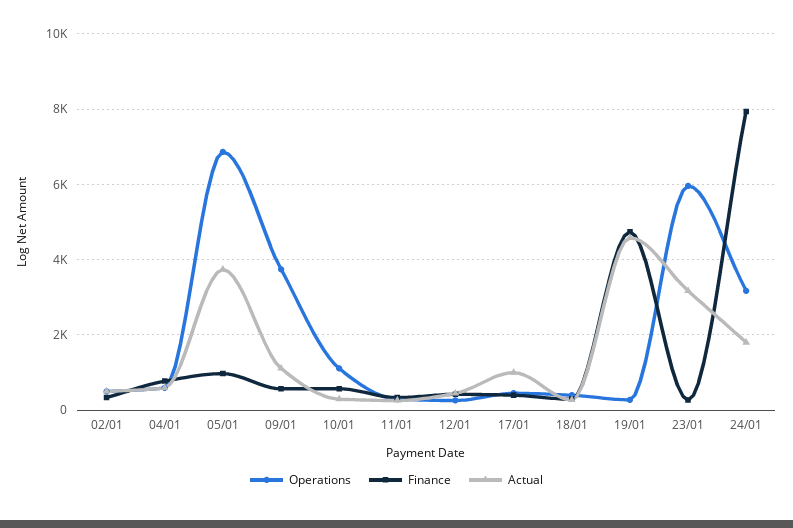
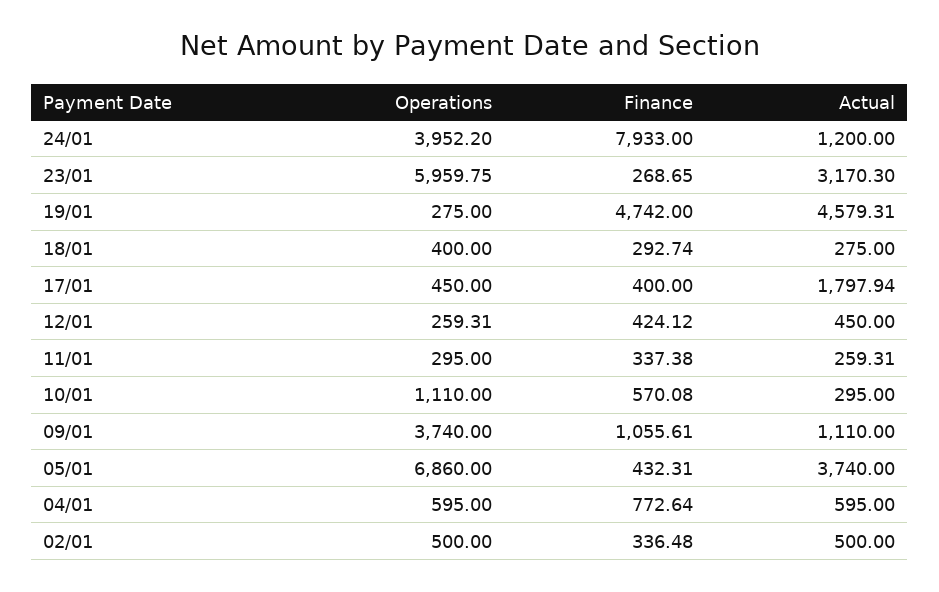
  {
    "Operations": {
      "02/01": 500,
      "04/01": 595,
      "05/01": 6860,
      "09/01": 3740,
      "10/01": 1110,
      "11/01": 295,
      "12/01": 259.31,
      "17/01": 450,
      "18/01": 400,
      "19/01": 275,
      "23/01": 5959.75,
-     "24/01": 3200
+     "24/01": 3952.2
    },
    "Finance": {
      "02/01": 336.48,
      "04/01": 772.64,
-     "05/01": 1000,
+     "05/01": 432.31,
-     "09/01": 600,
+     "09/01": 1055.61,
      "10/01": 570.08,
      "11/01": 337.38,
      "12/01": 424.12,
      "17/01": 400,
      "18/01": 292.74,
      "19/01": 4742,
      "23/01": 268.65,
      "24/01": 7933
    },
    "Actual": {
      "02/01": 500,
      "04/01": 595,
      "05/01": 3740,
      "09/01": 1110,
      "10/01": 295,
      "11/01": 259.31,
      "12/01": 450,
-     "17/01": 1000,
+     "17/01": 1797.94,
      "18/01": 275,
      "19/01": 4579.31,
      "23/01": 3170.3,
-     "24/01": 1800
+     "24/01": 1200
    }
  }

